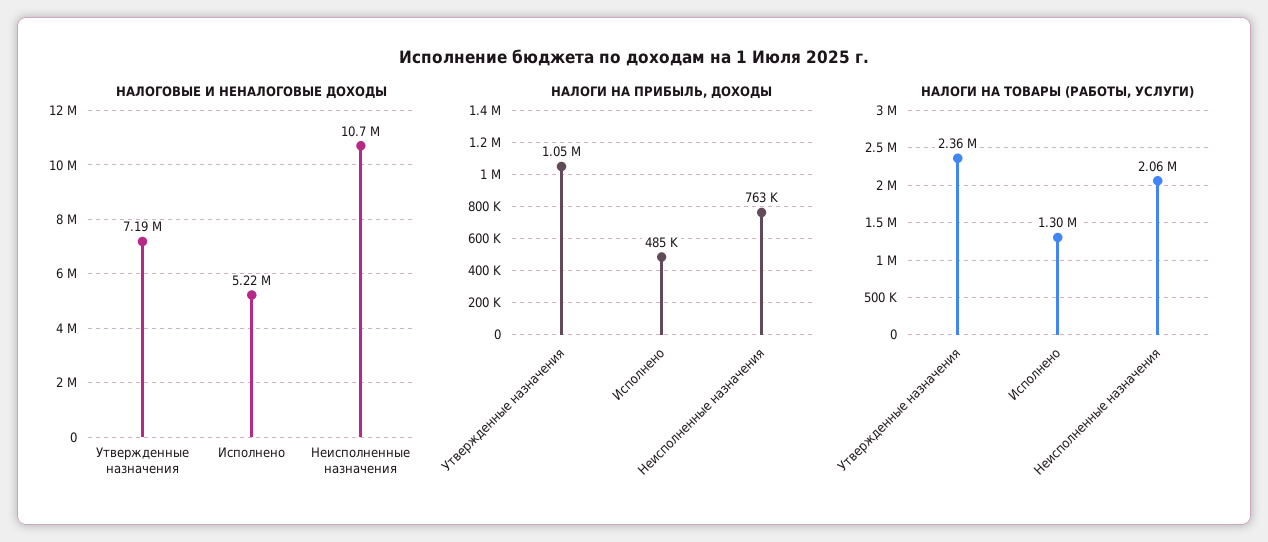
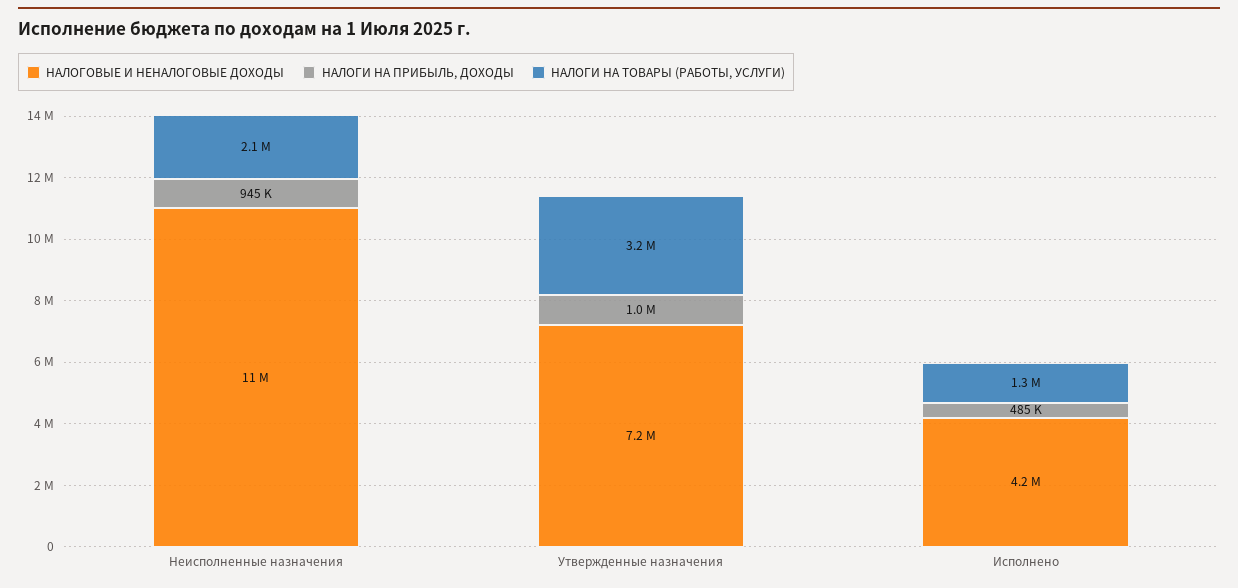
  {
    "НАЛОГОВЫЕ И НЕНАЛОГОВЫЕ ДОХОДЫ": {
      "Утвержденные назначения": 7190000,
-     "Исполнено": 5220000,
+     "Исполнено": 4200000,
      "Неисполненные назначения": 10700000
    },
    "НАЛОГИ НА ПРИБЫЛЬ, ДОХОДЫ": {
      "Утвержденные назначения": 1050000,
      "Исполнено": 485000,
-     "Неисполненные назначения": 763000
+     "Неисполненные назначения": 945000
    },
    "НАЛОГИ НА ТОВАРЫ (РАБОТЫ, УСЛУГИ)": {
-     "Утвержденные назначения": 2360000,
+     "Утвержденные назначения": 3200000,
      "Исполнено": 1300000,
      "Неисполненные назначения": 2060000
    }
  }

